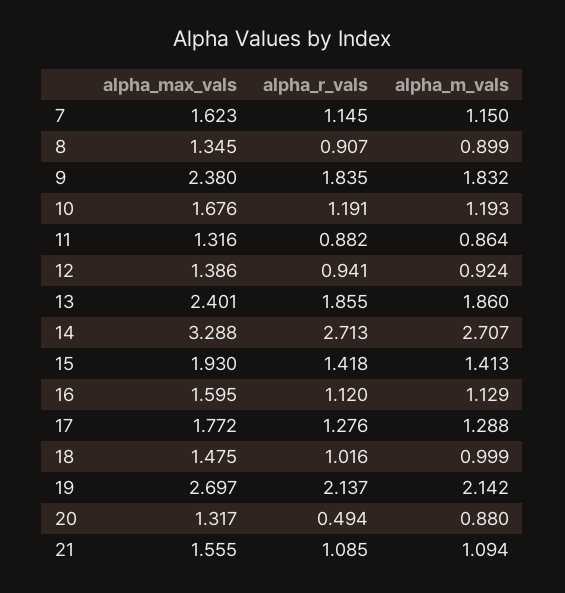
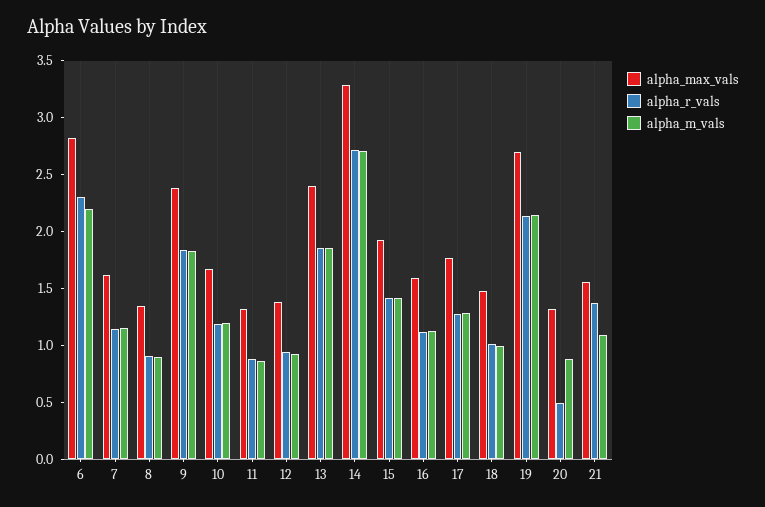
  {
    "alpha_max_vals": {
      "7": 1.623,
      "8": 1.345,
      "9": 2.38,
      "10": 1.676,
      "11": 1.316,
      "12": 1.386,
      "13": 2.401,
      "14": 3.288,
      "15": 1.93,
      "16": 1.595,
      "17": 1.772,
      "18": 1.475,
      "19": 2.697,
      "20": 1.317,
-     "21": 1.555
+     "21": 1.555,
+     "6": 2.8
    },
    "alpha_r_vals": {
      "7": 1.145,
      "8": 0.907,
      "9": 1.835,
      "10": 1.191,
      "11": 0.882,
      "12": 0.941,
      "13": 1.855,
      "14": 2.713,
      "15": 1.418,
      "16": 1.12,
      "17": 1.276,
      "18": 1.016,
      "19": 2.137,
      "20": 0.494,
-     "21": 1.085
+     "21": 1.4,
+     "6": 2.3
    },
    "alpha_m_vals": {
      "7": 1.15,
      "8": 0.899,
      "9": 1.832,
      "10": 1.193,
      "11": 0.864,
      "12": 0.924,
      "13": 1.86,
      "14": 2.707,
      "15": 1.413,
      "16": 1.129,
      "17": 1.288,
      "18": 0.999,
      "19": 2.142,
      "20": 0.88,
-     "21": 1.094
+     "21": 1.094,
+     "6": 2.2
    }
  }

